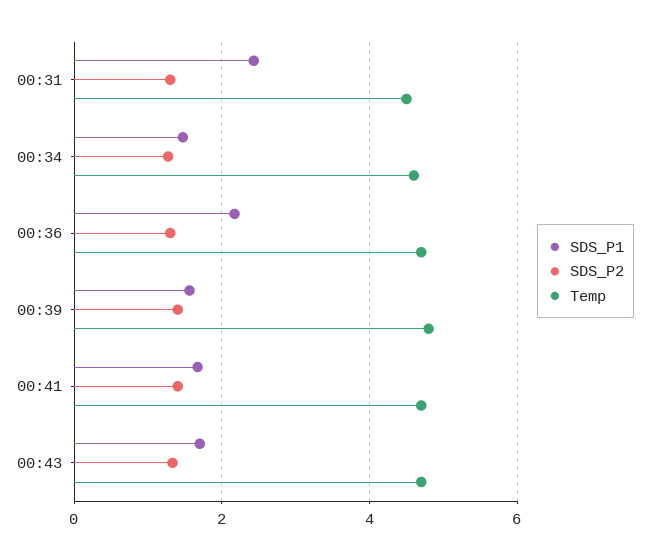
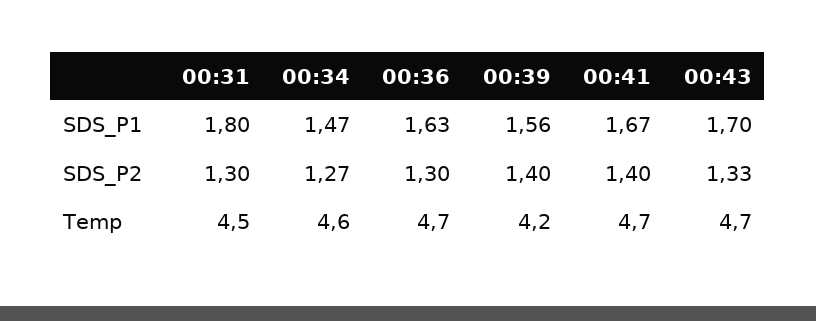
  {
    "SDS_P1": {
-     "00:31": 2.4,
+     "00:31": 1.8,
      "00:34": 1.47,
-     "00:36": 2.2,
+     "00:36": 1.63,
      "00:39": 1.56,
      "00:41": 1.67,
      "00:43": 1.7
    },
    "SDS_P2": {
      "00:31": 1.3,
      "00:34": 1.27,
      "00:36": 1.3,
      "00:39": 1.4,
      "00:41": 1.4,
      "00:43": 1.33
    },
    "Temp": {
      "00:31": 4.5,
      "00:34": 4.6,
      "00:36": 4.7,
-     "00:39": 4.8,
+     "00:39": 4.2,
      "00:41": 4.7,
      "00:43": 4.7
    }
  }

